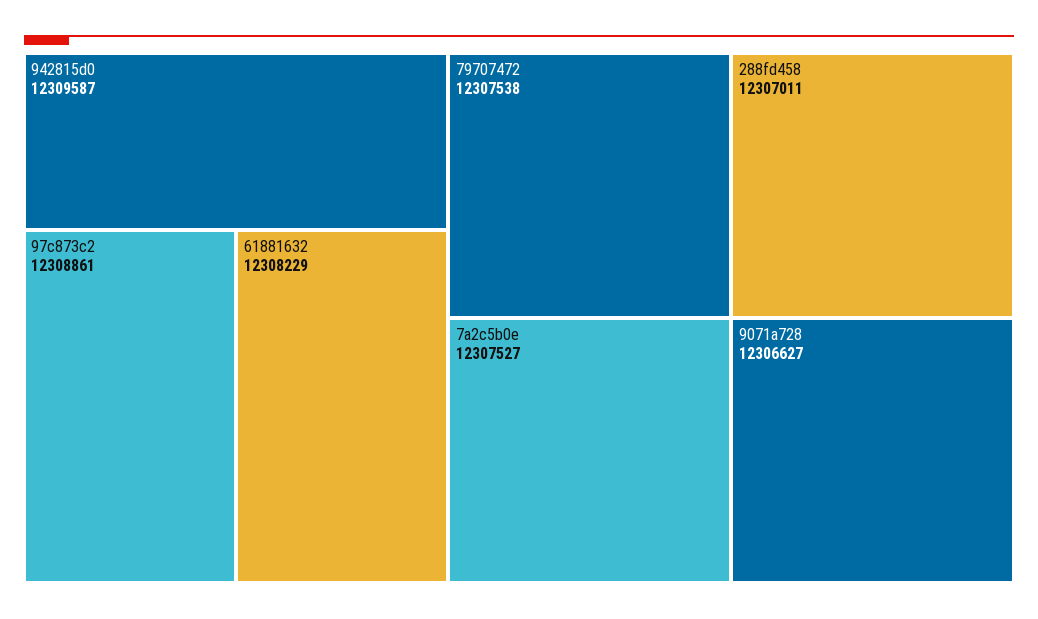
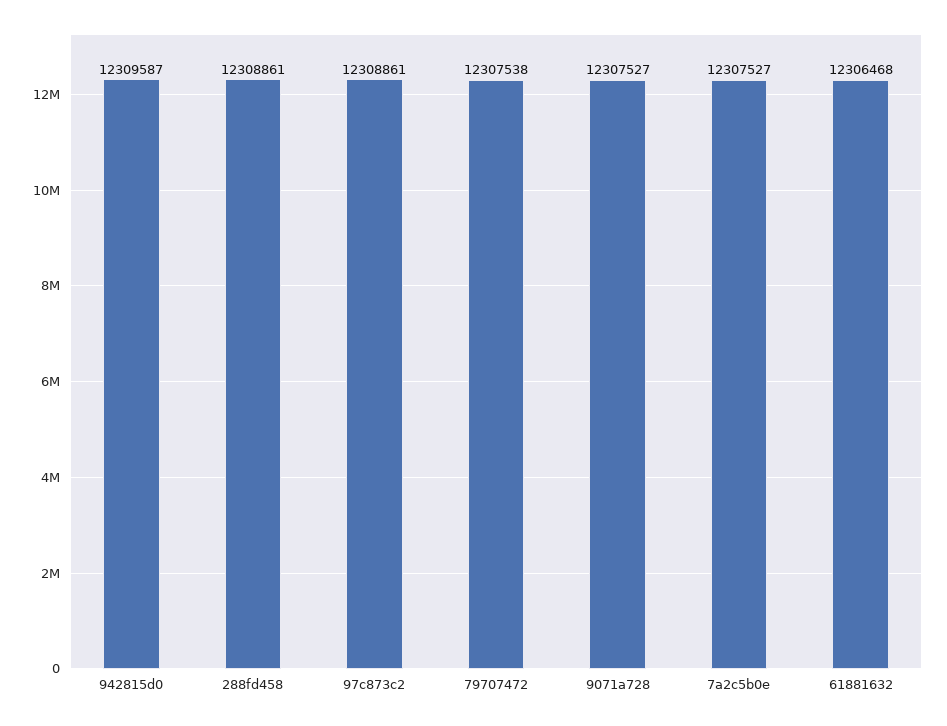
  {
    "942815d0": 12309587,
    "97c873c2": 12308861,
-   "61881632": 12308229,
+   "61881632": 12306468,
    "79707472": 12307538,
    "7a2c5b0e": 12307527,
-   "288fd458": 12307011,
+   "288fd458": 12308861,
-   "9071a728": 12306627
+   "9071a728": 12307527
  }

